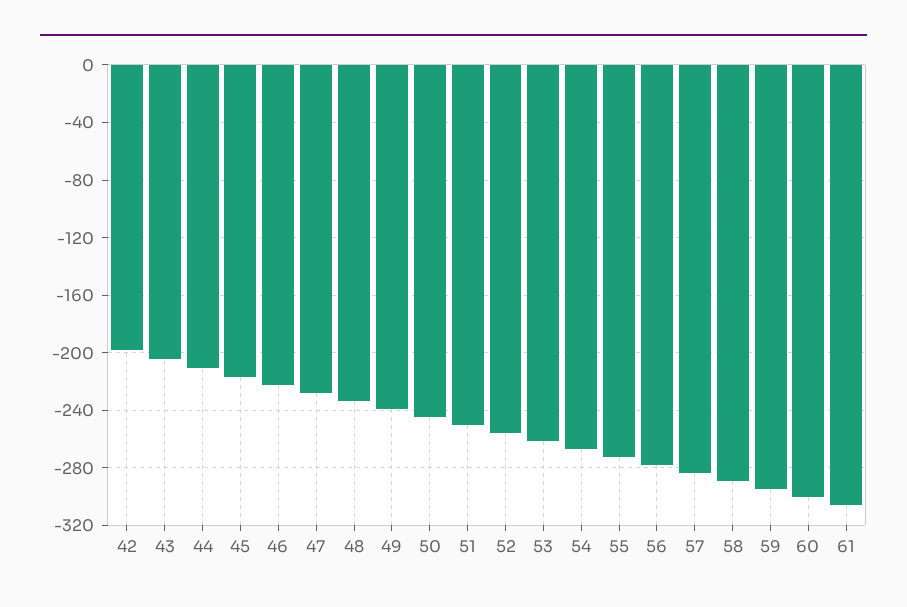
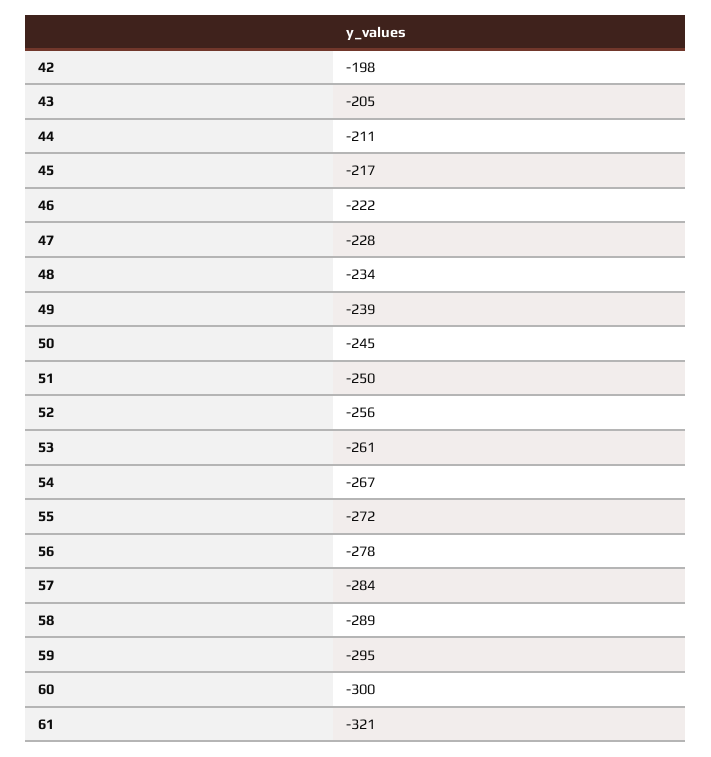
  {
    "42": -198,
    "43": -205,
    "44": -211,
    "45": -217,
    "46": -222,
    "47": -228,
    "48": -234,
    "49": -239,
    "50": -245,
    "51": -250,
    "52": -256,
    "53": -261,
    "54": -267,
    "55": -272,
    "56": -278,
    "57": -284,
    "58": -289,
    "59": -295,
    "60": -300,
-   "61": -305
+   "61": -321
  }

